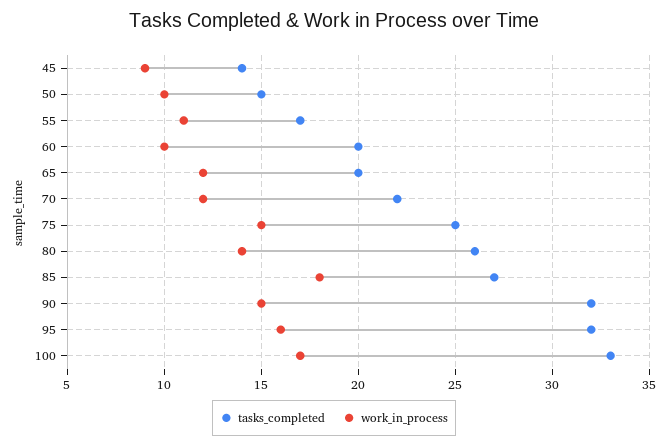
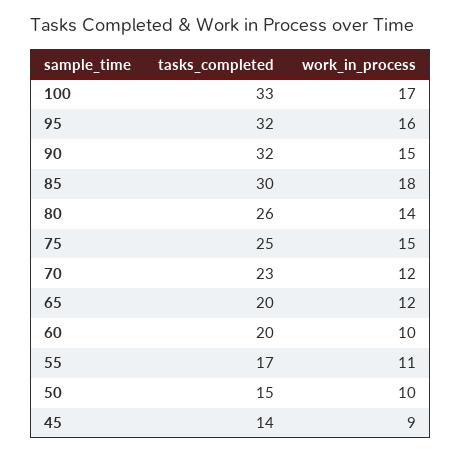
  {
    "tasks_completed": {
      "45": 14,
      "50": 15,
      "55": 17,
      "60": 20,
      "65": 20,
-     "70": 22,
+     "70": 23,
      "75": 25,
      "80": 26,
-     "85": 27,
+     "85": 30,
      "90": 32,
      "95": 32,
      "100": 33
    },
    "work_in_process": {
      "45": 9,
      "50": 10,
      "55": 11,
      "60": 10,
      "65": 12,
      "70": 12,
      "75": 15,
      "80": 14,
      "85": 18,
      "90": 15,
      "95": 16,
      "100": 17
    }
  }

